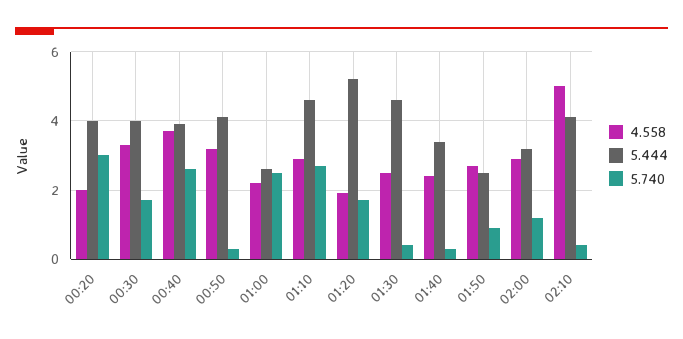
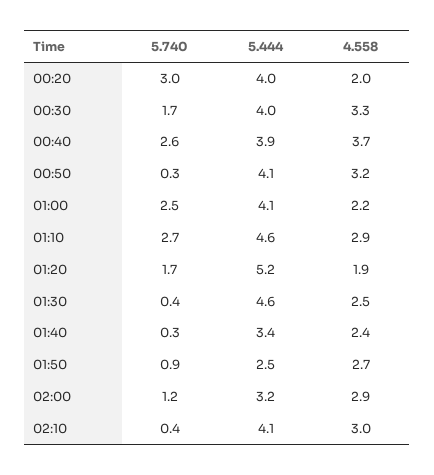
  {
    "4.558": {
      "00:20": 2,
      "00:30": 3.3,
      "00:40": 3.7,
      "00:50": 3.2,
      "01:00": 2.2,
      "01:10": 2.9,
      "01:20": 1.9,
      "01:30": 2.5,
      "01:40": 2.4,
      "01:50": 2.7,
      "02:00": 2.9,
-     "02:10": 5
+     "02:10": 3
    },
    "5.444": {
      "00:20": 4,
      "00:30": 4,
      "00:40": 3.9,
      "00:50": 4.1,
-     "01:00": 2.5,
+     "01:00": 4.1,
      "01:10": 4.6,
      "01:20": 5.2,
      "01:30": 4.6,
      "01:40": 3.4,
      "01:50": 2.5,
      "02:00": 3.2,
      "02:10": 4.1
    },
    "5.740": {
      "00:20": 3,
      "00:30": 1.7,
      "00:40": 2.6,
      "00:50": 0.3,
      "01:00": 2.5,
      "01:10": 2.7,
      "01:20": 1.7,
      "01:30": 0.4,
      "01:40": 0.3,
      "01:50": 0.9,
      "02:00": 1.2,
      "02:10": 0.4
    }
  }

